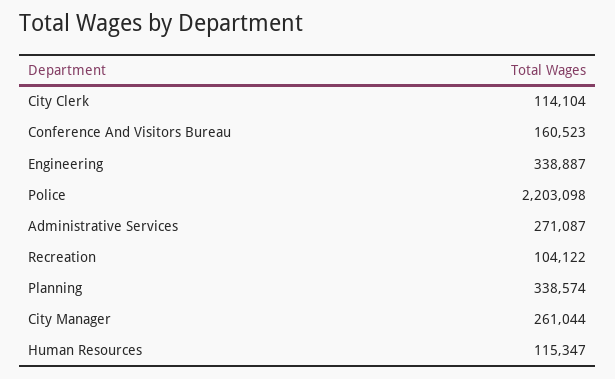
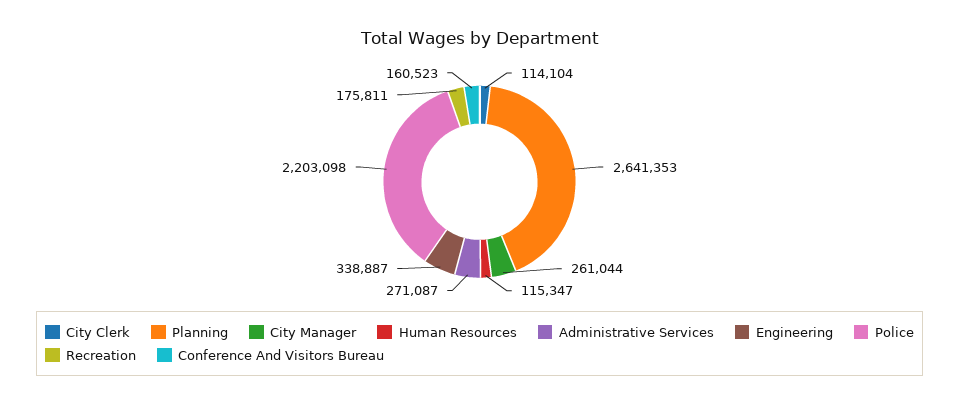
  {
    "City Clerk": 114104,
    "Conference And Visitors Bureau": 160523,
    "Engineering": 338887,
    "Police": 2203098,
    "Administrative Services": 271087,
-   "Recreation": 104122,
+   "Recreation": 175811,
-   "Planning": 338574,
+   "Planning": 2641353,
    "City Manager": 261044,
    "Human Resources": 115347
  }

